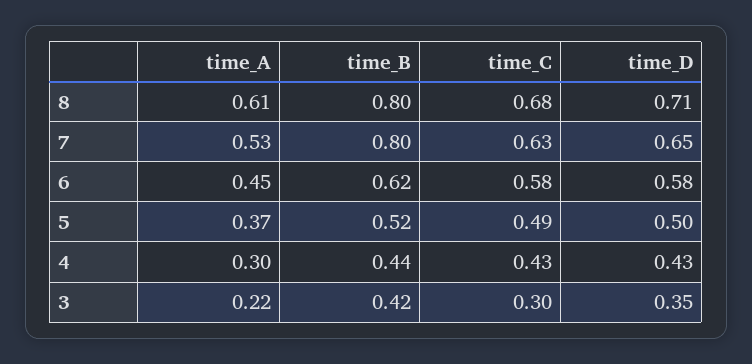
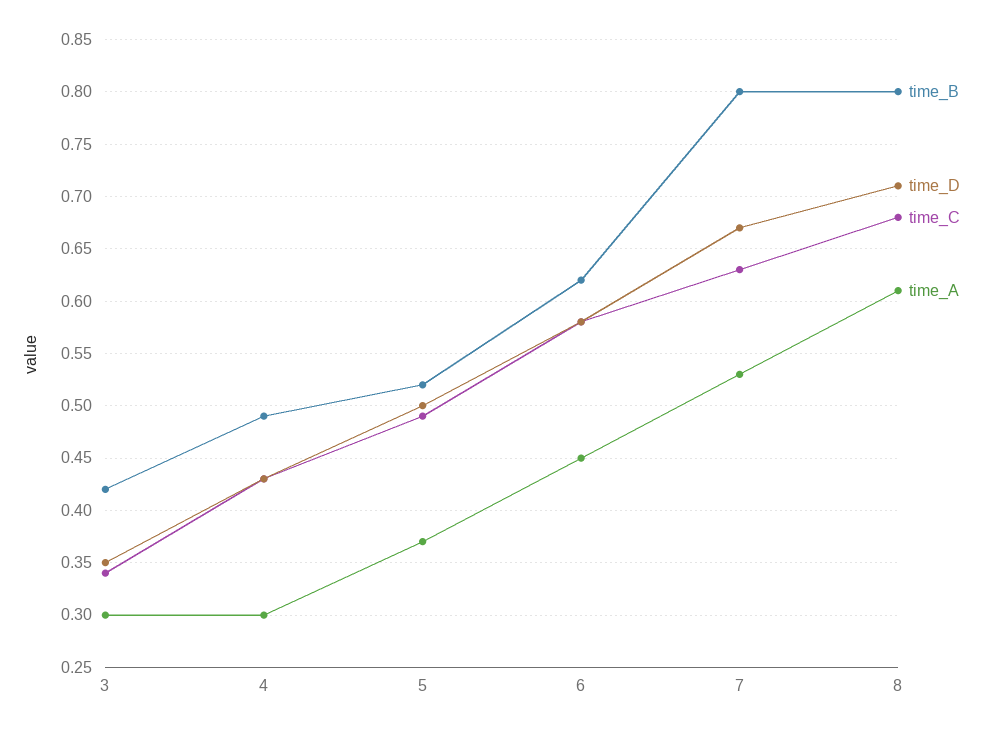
  {
    "time_A": {
      "8": 0.61,
      "7": 0.53,
      "6": 0.45,
      "5": 0.37,
      "4": 0.3,
-     "3": 0.22
+     "3": 0.3
    },
    "time_B": {
      "8": 0.8,
      "7": 0.8,
      "6": 0.62,
      "5": 0.52,
-     "4": 0.44,
+     "4": 0.49,
      "3": 0.42
    },
    "time_C": {
      "8": 0.68,
      "7": 0.63,
      "6": 0.58,
      "5": 0.49,
      "4": 0.43,
-     "3": 0.3
+     "3": 0.34
    },
    "time_D": {
      "8": 0.71,
-     "7": 0.65,
+     "7": 0.67,
      "6": 0.58,
      "5": 0.5,
      "4": 0.43,
      "3": 0.35
    }
  }

